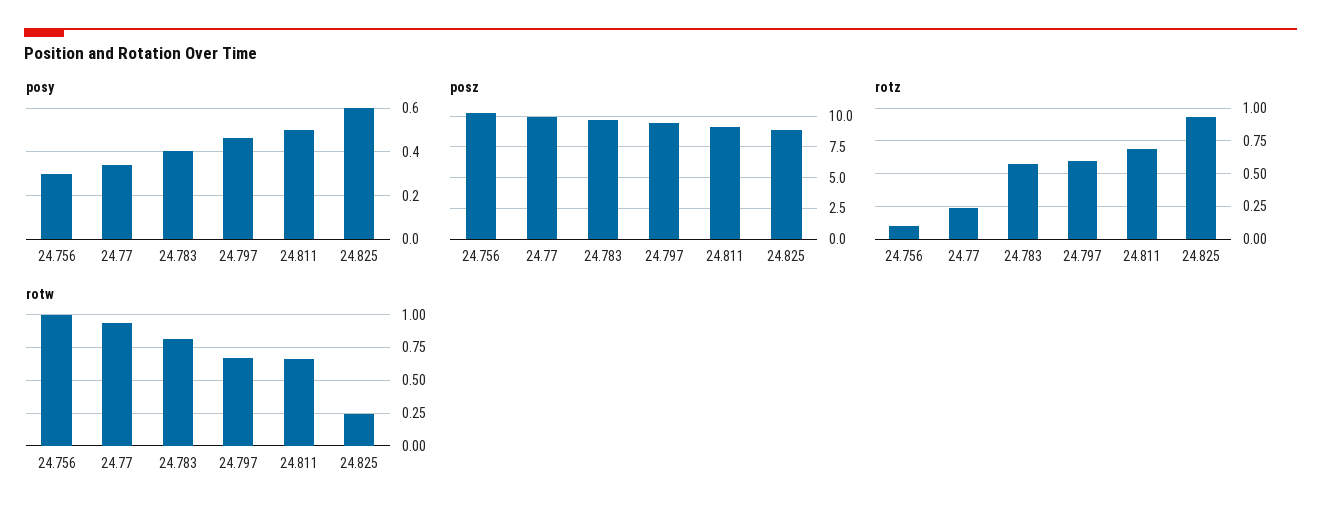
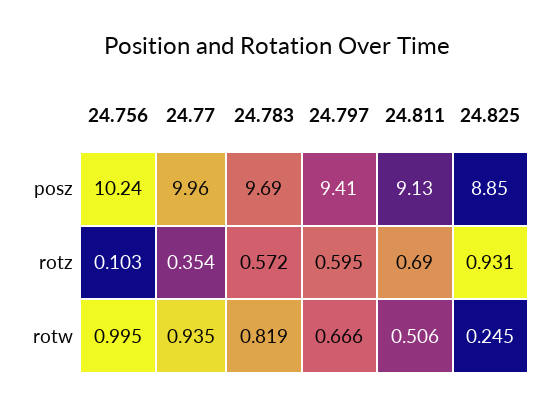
  {
-   "posy": {
-     "24.756": 0.3,
-     "24.77": 0.35,
-     "24.783": 0.4,
-     "24.797": 0.45,
-     "24.811": 0.5,
-     "24.825": 0.6
-   },
    "posz": {
      "24.756": 10.24,
      "24.77": 9.96,
      "24.783": 9.69,
      "24.797": 9.41,
      "24.811": 9.13,
      "24.825": 8.85
    },
    "rotz": {
      "24.756": 0.103,
-     "24.77": 0.25,
+     "24.77": 0.354,
      "24.783": 0.572,
      "24.797": 0.595,
      "24.811": 0.69,
      "24.825": 0.931
    },
    "rotw": {
      "24.756": 0.995,
      "24.77": 0.935,
      "24.783": 0.819,
      "24.797": 0.666,
-     "24.811": 0.65,
+     "24.811": 0.506,
      "24.825": 0.245
    }
  }

